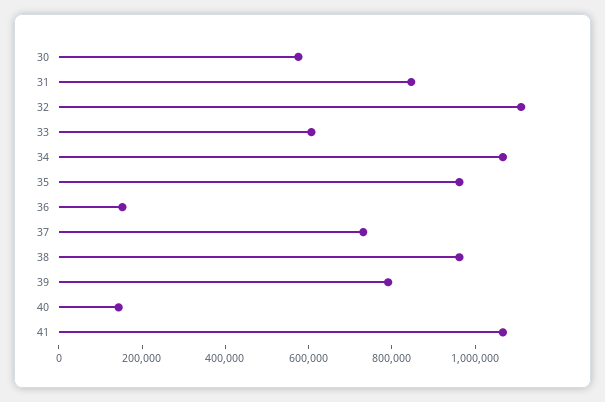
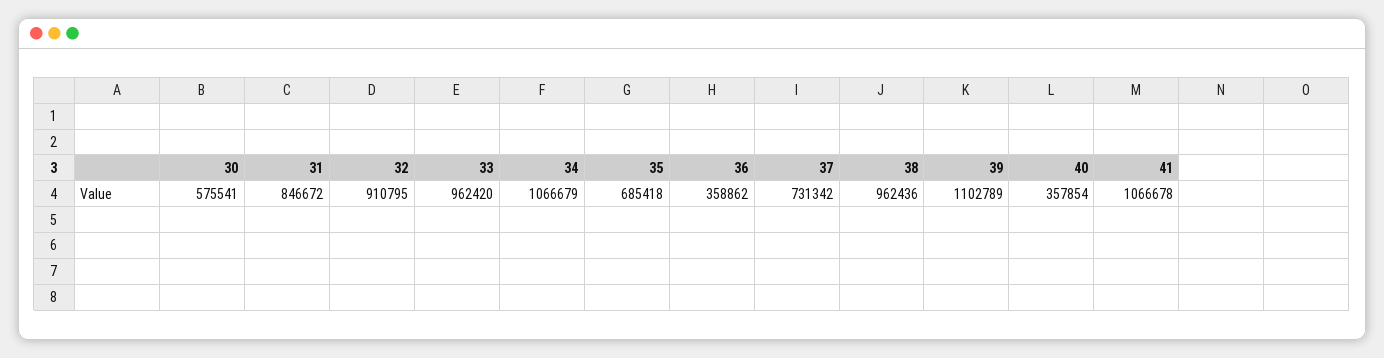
  {
    "30": 575541,
    "31": 846672,
-   "32": 1100000,
+   "32": 910795,
-   "33": 600000,
+   "33": 962420,
    "34": 1066679,
-   "35": 950000,
+   "35": 685418,
-   "36": 150000,
+   "36": 358862,
    "37": 731342,
    "38": 962436,
-   "39": 800000,
+   "39": 1102789,
-   "40": 150000,
+   "40": 357854,
    "41": 1066678
  }

